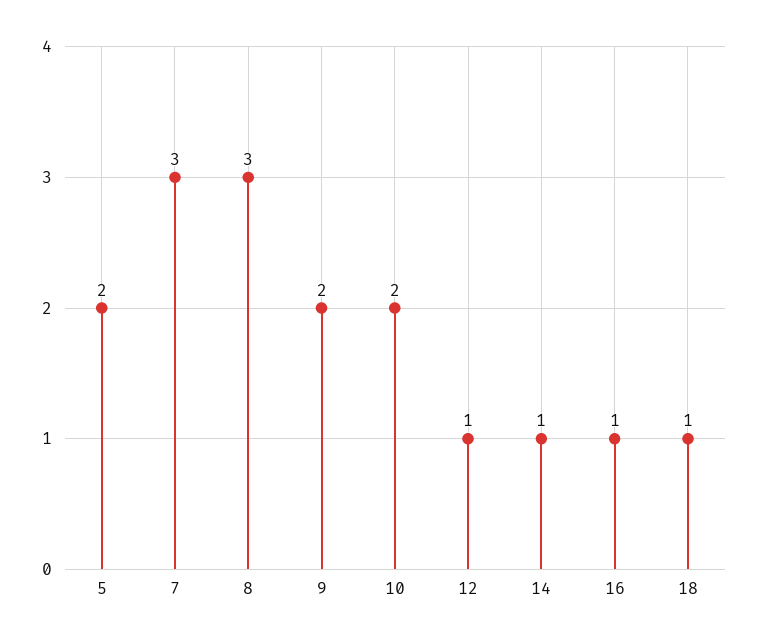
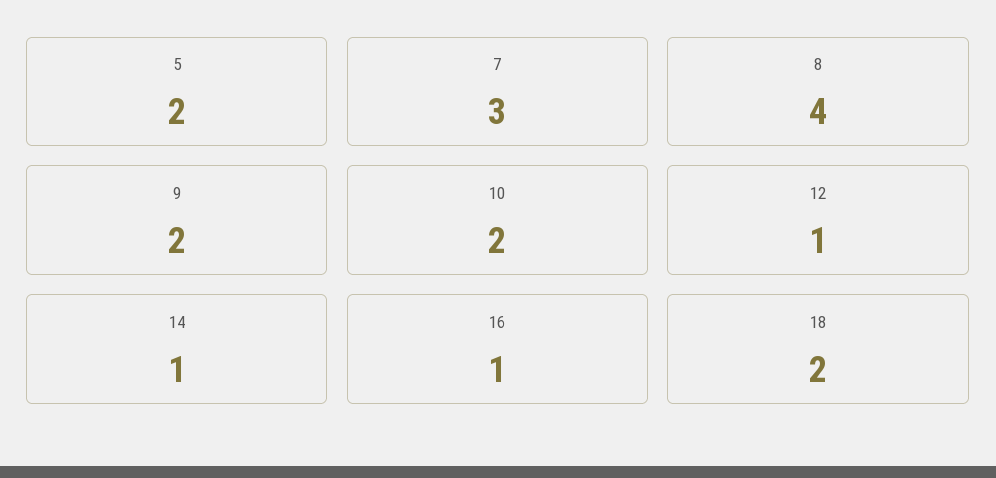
  {
    "5": 2,
    "7": 3,
-   "8": 3,
+   "8": 4,
    "9": 2,
    "10": 2,
    "12": 1,
    "14": 1,
    "16": 1,
-   "18": 1
+   "18": 2
  }

